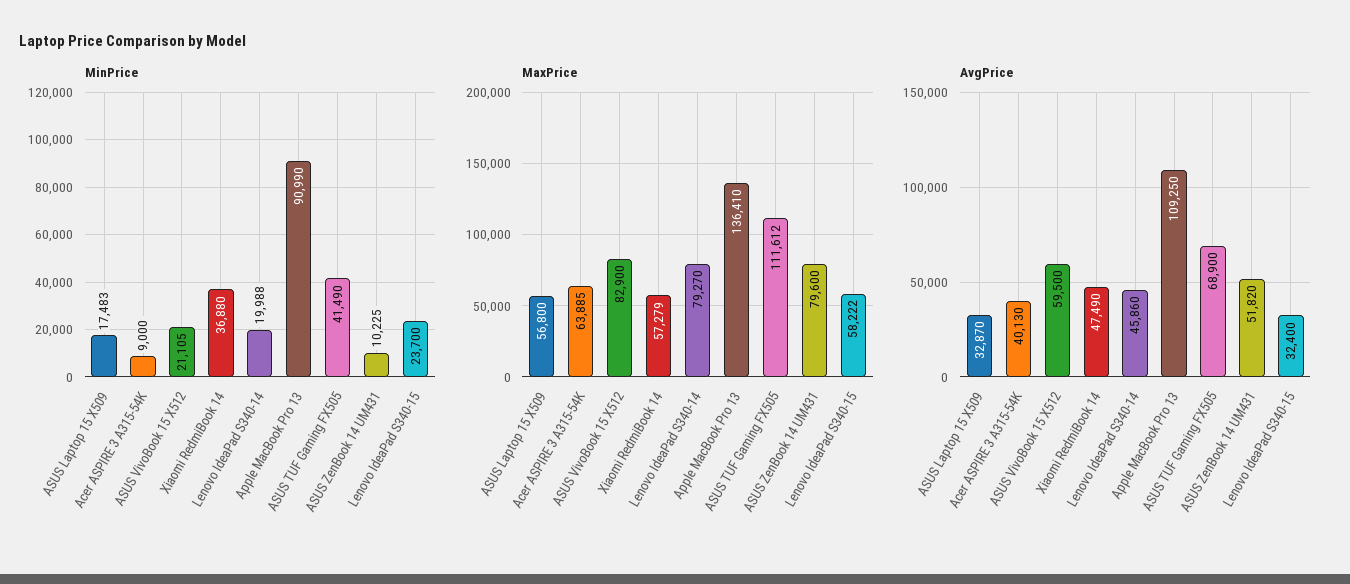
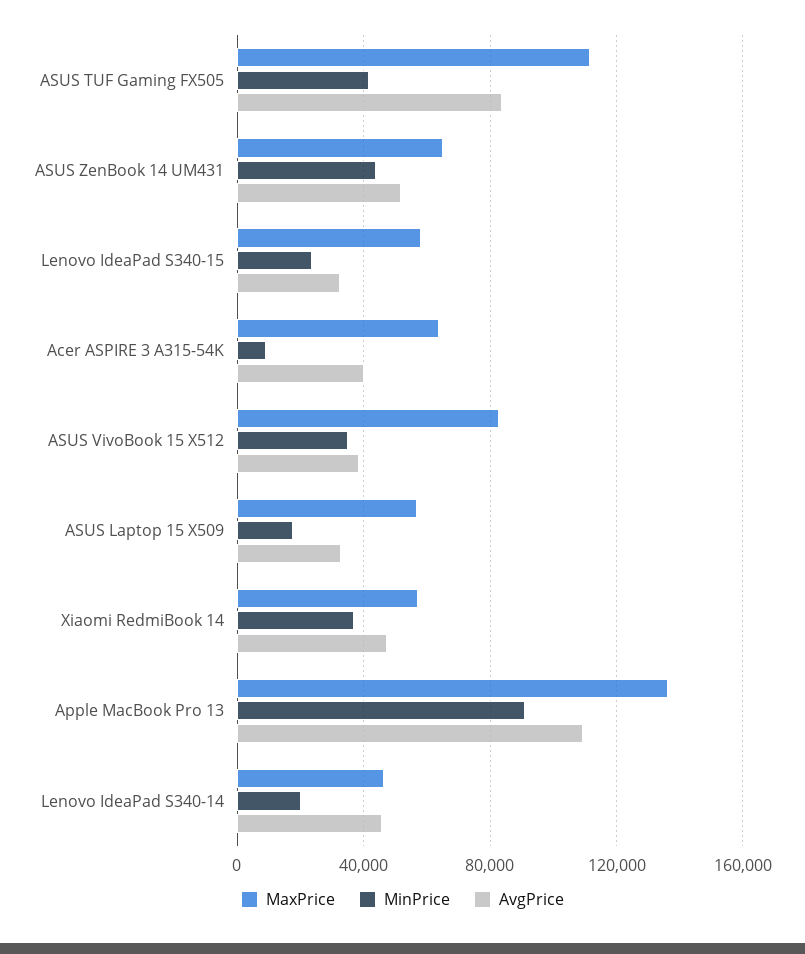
  {
    "MinPrice": {
      "ASUS Laptop 15 X509": 17483,
      "Acer ASPIRE 3 A315-54K": 9000,
-     "ASUS VivoBook 15 X512": 21105,
+     "ASUS VivoBook 15 X512": 35000,
      "Xiaomi RedmiBook 14": 36880,
      "Lenovo IdeaPad S340-14": 19988,
      "Apple MacBook Pro 13": 90990,
      "ASUS TUF Gaming FX505": 41490,
-     "ASUS ZenBook 14 UM431": 10225,
+     "ASUS ZenBook 14 UM431": 45000,
      "Lenovo IdeaPad S340-15": 23700
    },
    "MaxPrice": {
      "ASUS Laptop 15 X509": 56800,
      "Acer ASPIRE 3 A315-54K": 63885,
      "ASUS VivoBook 15 X512": 82900,
      "Xiaomi RedmiBook 14": 57279,
-     "Lenovo IdeaPad S340-14": 79270,
+     "Lenovo IdeaPad S340-14": 45000,
      "Apple MacBook Pro 13": 136410,
      "ASUS TUF Gaming FX505": 111612,
-     "ASUS ZenBook 14 UM431": 79600,
+     "ASUS ZenBook 14 UM431": 65000,
      "Lenovo IdeaPad S340-15": 58222
    },
    "AvgPrice": {
      "ASUS Laptop 15 X509": 32870,
      "Acer ASPIRE 3 A315-54K": 40130,
-     "ASUS VivoBook 15 X512": 59500,
+     "ASUS VivoBook 15 X512": 40000,
      "Xiaomi RedmiBook 14": 47490,
      "Lenovo IdeaPad S340-14": 45860,
      "Apple MacBook Pro 13": 109250,
-     "ASUS TUF Gaming FX505": 68900,
+     "ASUS TUF Gaming FX505": 85000,
      "ASUS ZenBook 14 UM431": 51820,
      "Lenovo IdeaPad S340-15": 32400
    }
  }

